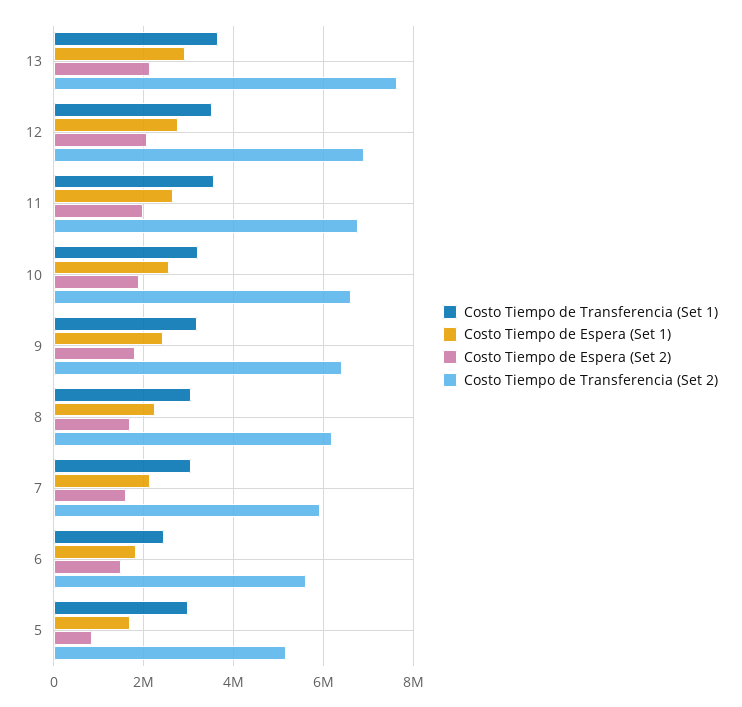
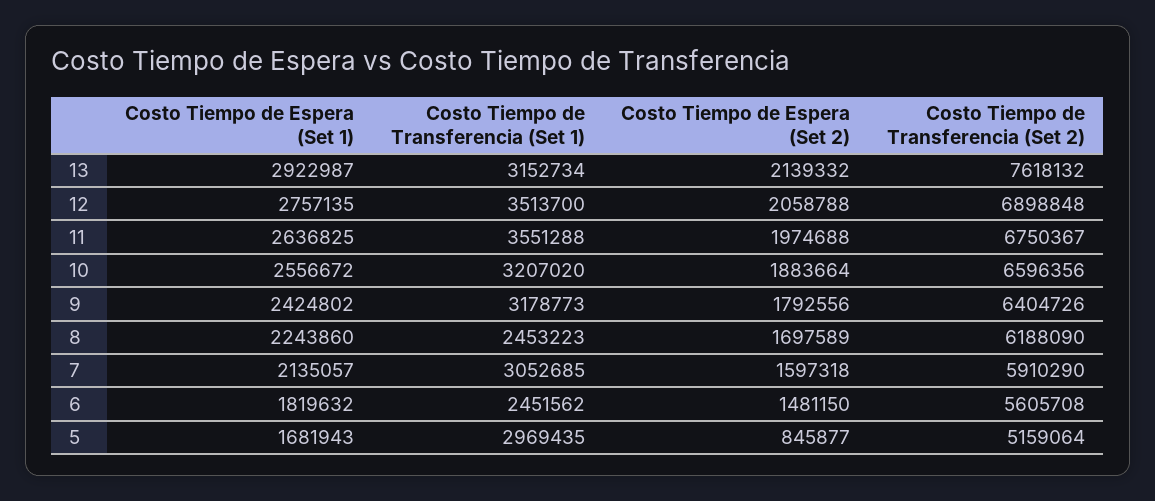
  {
    "Costo Tiempo de Transferencia (Set 1)": {
-     "13": 3600000,
+     "13": 3152734,
      "12": 3513700,
      "11": 3551288,
      "10": 3207020,
      "9": 3178773,
-     "8": 3000000,
+     "8": 2453223,
      "7": 3052685,
      "6": 2451562,
      "5": 2969435
    },
    "Costo Tiempo de Espera (Set 1)": {
      "13": 2922987,
      "12": 2757135,
      "11": 2636825,
      "10": 2556672,
      "9": 2424802,
      "8": 2243860,
      "7": 2135057,
      "6": 1819632,
      "5": 1681943
    },
    "Costo Tiempo de Espera (Set 2)": {
      "13": 2139332,
      "12": 2058788,
      "11": 1974688,
      "10": 1883664,
      "9": 1792556,
      "8": 1697589,
      "7": 1597318,
      "6": 1481150,
      "5": 845877
    },
    "Costo Tiempo de Transferencia (Set 2)": {
      "13": 7618132,
      "12": 6898848,
      "11": 6750367,
      "10": 6596356,
      "9": 6404726,
      "8": 6188090,
      "7": 5910290,
      "6": 5605708,
      "5": 5159064
    }
  }

